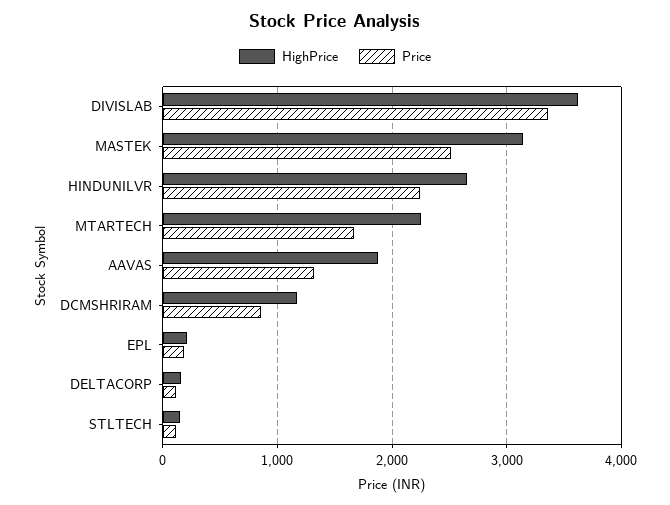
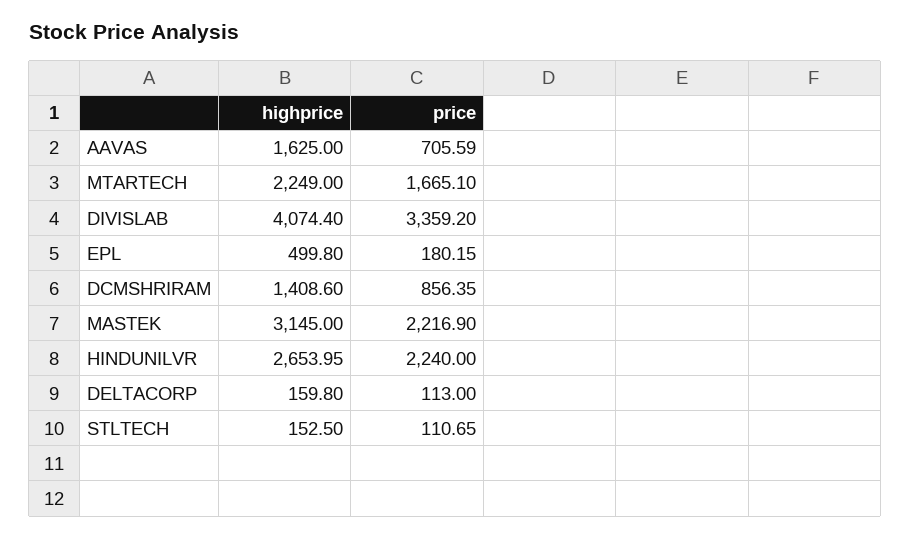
  {
    "HighPrice": {
-     "DIVISLAB": 3600,
+     "DIVISLAB": 4074.4,
      "MASTEK": 3145,
      "HINDUNILVR": 2653.95,
      "MTARTECH": 2249,
-     "AAVAS": 1900,
+     "AAVAS": 1625,
-     "DCMSHRIRAM": 1200,
+     "DCMSHRIRAM": 1408.6,
-     "EPL": 200,
+     "EPL": 499.8,
      "DELTACORP": 159.8,
      "STLTECH": 152.5
    },
    "Price": {
      "DIVISLAB": 3359.2,
-     "MASTEK": 2500,
+     "MASTEK": 2216.9,
      "HINDUNILVR": 2240,
      "MTARTECH": 1665.1,
-     "AAVAS": 1300,
+     "AAVAS": 705.59,
      "DCMSHRIRAM": 856.35,
      "EPL": 180.15,
      "DELTACORP": 113,
      "STLTECH": 110.65
    }
  }

